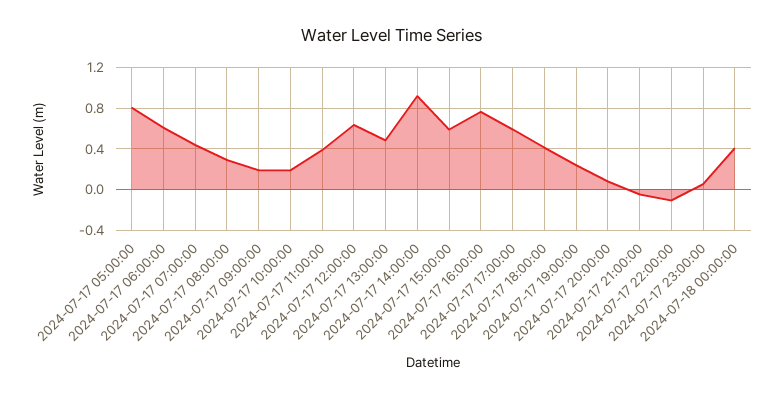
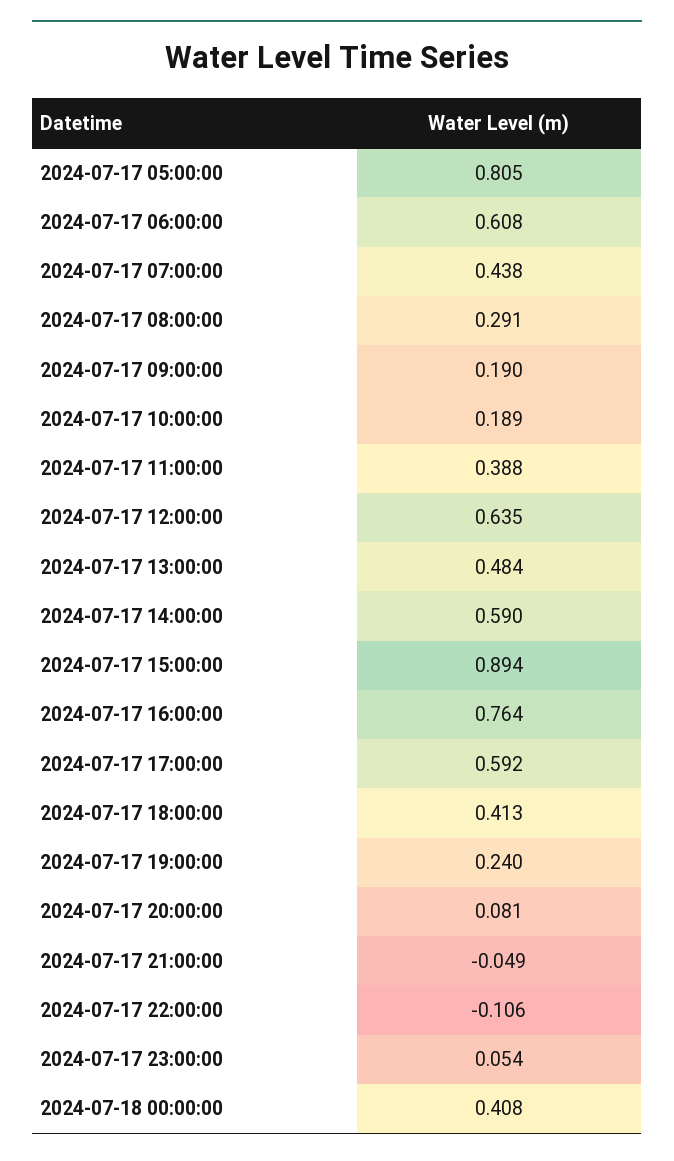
  {
    "2024-07-17 05:00:00": 0.805,
    "2024-07-17 06:00:00": 0.608,
    "2024-07-17 07:00:00": 0.438,
    "2024-07-17 08:00:00": 0.291,
    "2024-07-17 09:00:00": 0.19,
    "2024-07-17 10:00:00": 0.189,
    "2024-07-17 11:00:00": 0.388,
    "2024-07-17 12:00:00": 0.635,
    "2024-07-17 13:00:00": 0.484,
-   "2024-07-17 14:00:00": 0.9,
+   "2024-07-17 14:00:00": 0.59,
-   "2024-07-17 15:00:00": 0.6,
+   "2024-07-17 15:00:00": 0.894,
    "2024-07-17 16:00:00": 0.764,
    "2024-07-17 17:00:00": 0.592,
    "2024-07-17 18:00:00": 0.413,
    "2024-07-17 19:00:00": 0.24,
    "2024-07-17 20:00:00": 0.081,
    "2024-07-17 21:00:00": -0.049,
    "2024-07-17 22:00:00": -0.106,
    "2024-07-17 23:00:00": 0.054,
    "2024-07-18 00:00:00": 0.408
  }

